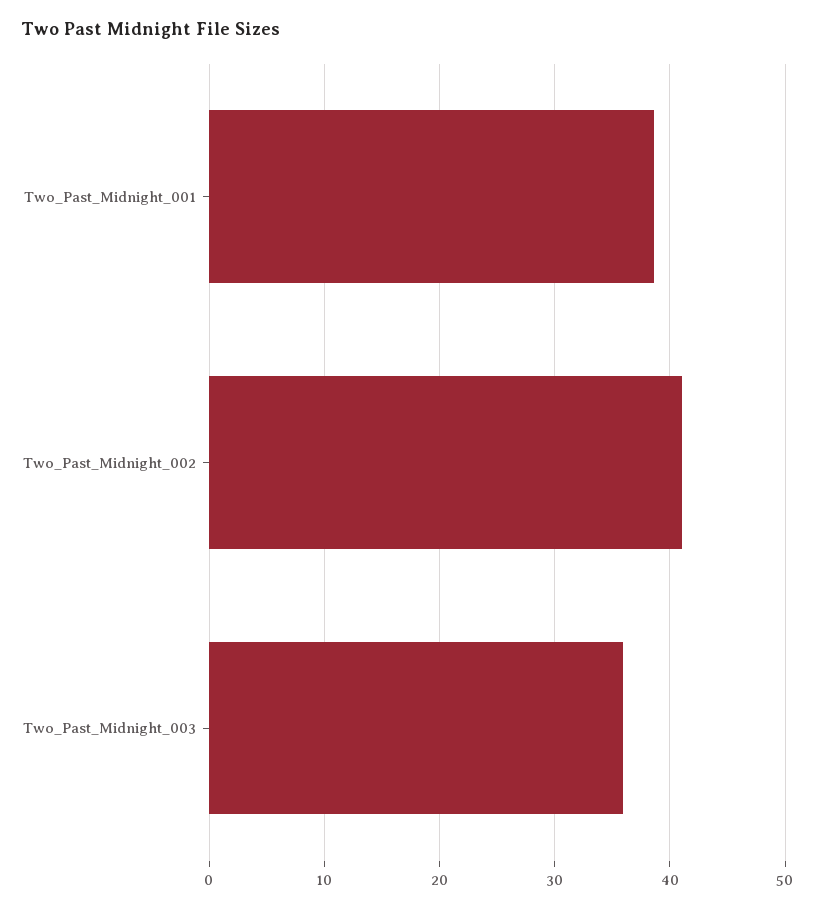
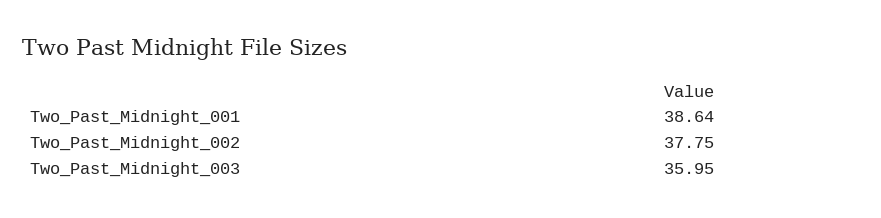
  {
    "Two_Past_Midnight_001": 38.64,
-   "Two_Past_Midnight_002": 41,
+   "Two_Past_Midnight_002": 37.75,
    "Two_Past_Midnight_003": 35.95
  }

